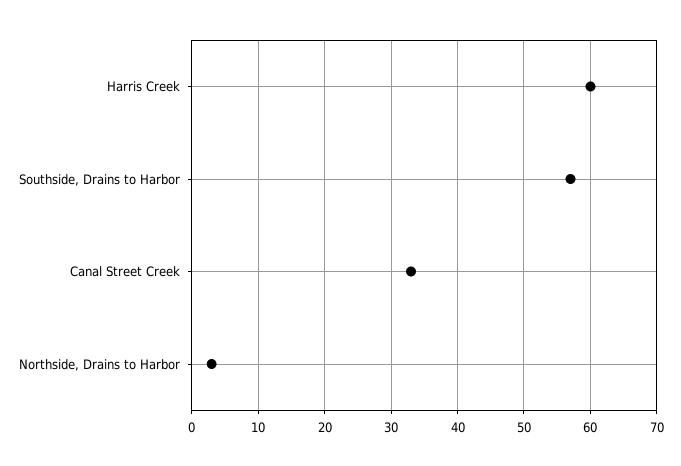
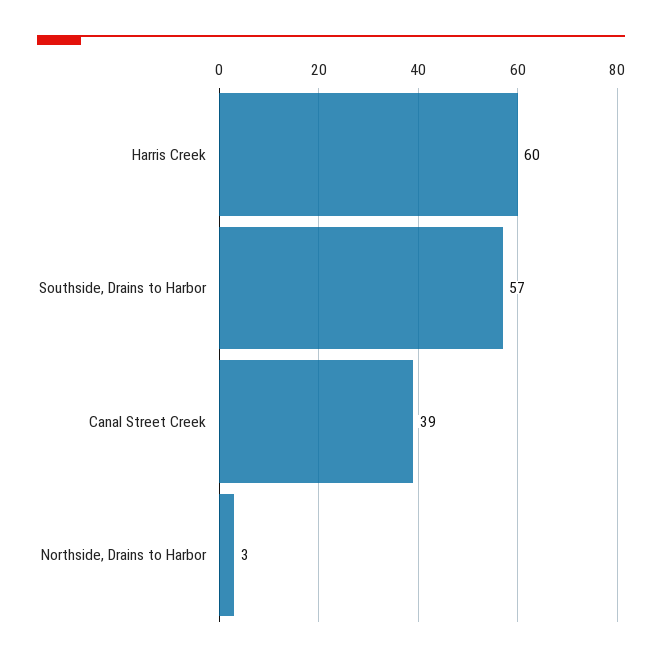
  {
    "Harris Creek": 60,
    "Southside, Drains to Harbor": 57,
-   "Canal Street Creek": 33,
+   "Canal Street Creek": 39,
    "Northside, Drains to Harbor": 3
  }

